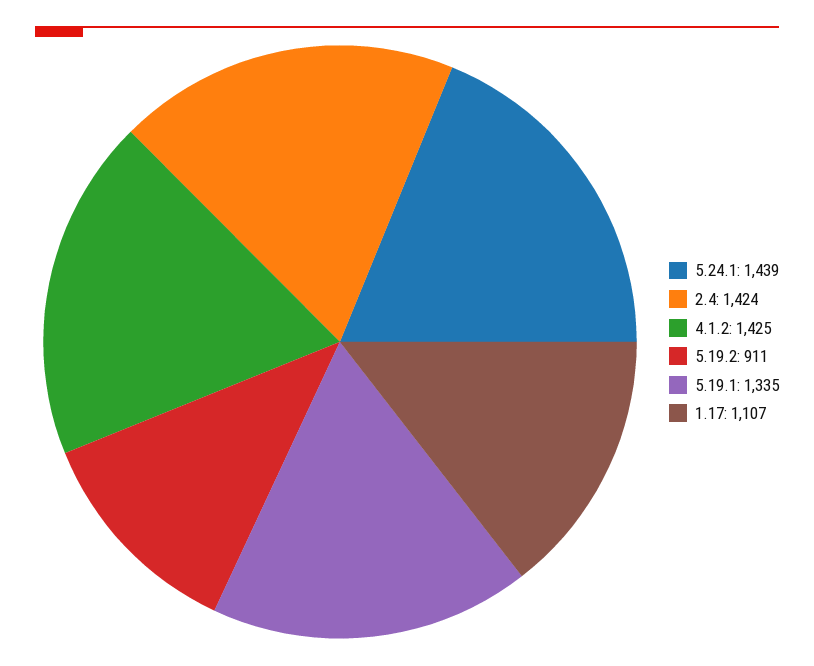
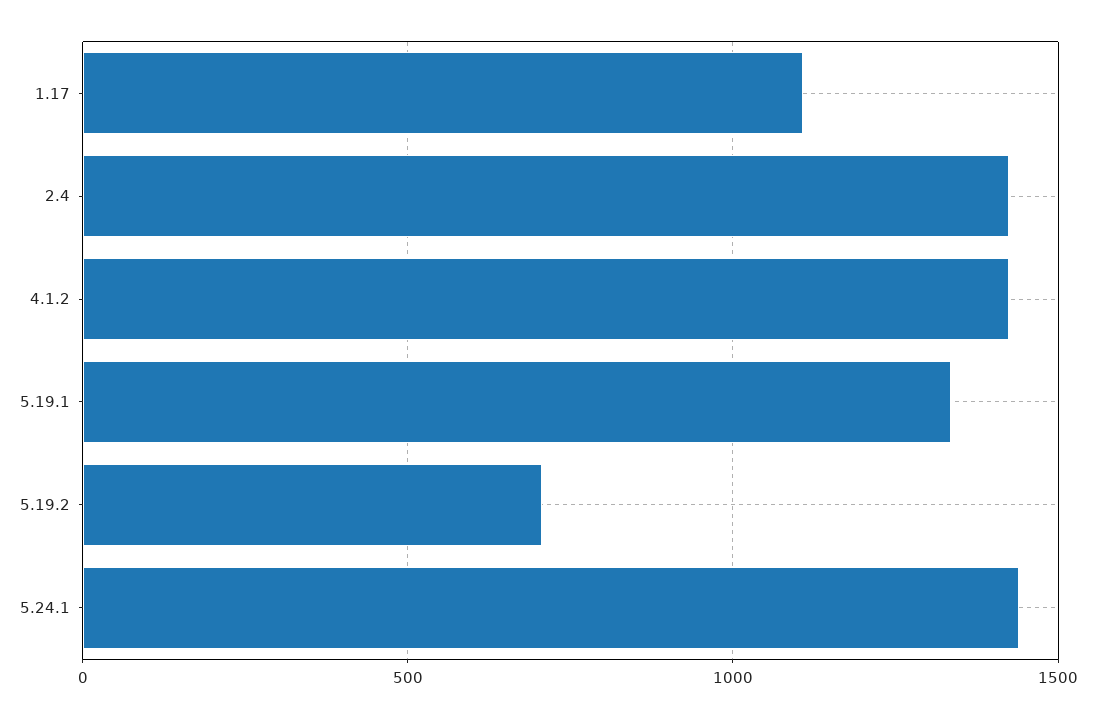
  {
    "5.24.1": 1439,
    "2.4": 1424,
    "4.1.2": 1425,
-   "5.19.2": 911,
+   "5.19.2": 700,
    "5.19.1": 1335,
    "1.17": 1107
  }

